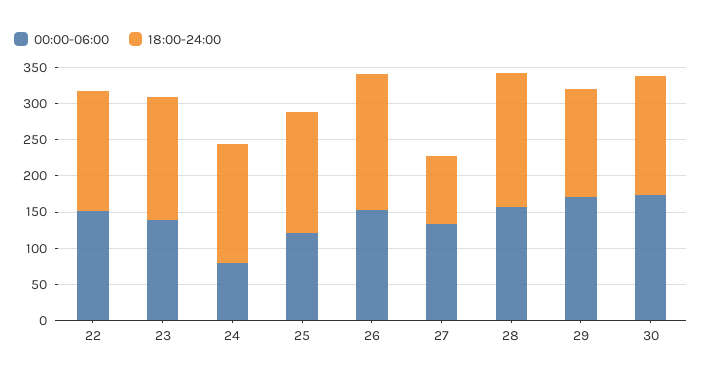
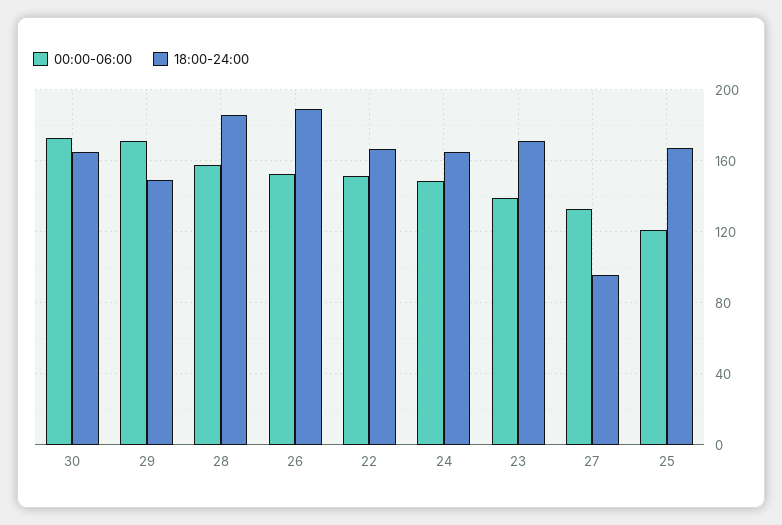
  {
    "00:00-06:00": {
      "22": 150,
      "23": 140,
-     "24": 75,
+     "24": 150,
      "25": 120,
      "26": 150,
      "27": 135,
      "28": 160,
      "29": 170,
      "30": 175
    },
    "18:00-24:00": {
      "22": 165,
      "23": 170,
      "24": 165,
      "25": 165,
      "26": 190,
      "27": 95,
      "28": 185,
      "29": 150,
      "30": 165
    }
  }

